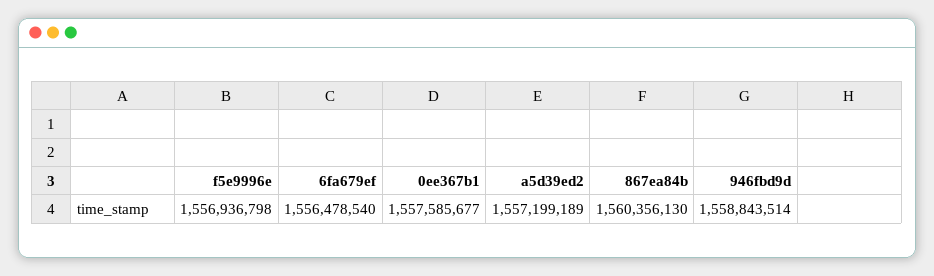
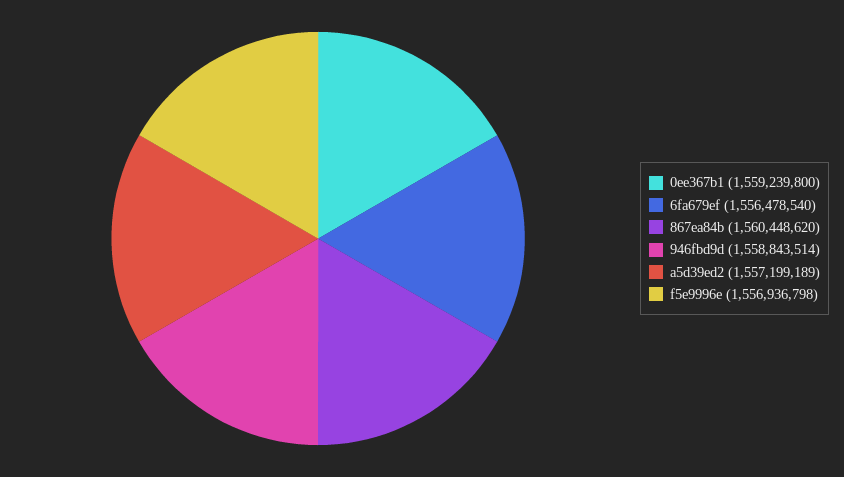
  {
    "f5e9996e": 1556936798,
    "6fa679ef": 1556478540,
-   "0ee367b1": 1557585677,
+   "0ee367b1": 1559239800,
    "a5d39ed2": 1557199189,
-   "867ea84b": 1560356130,
+   "867ea84b": 1560448620,
    "946fbd9d": 1558843514
  }

